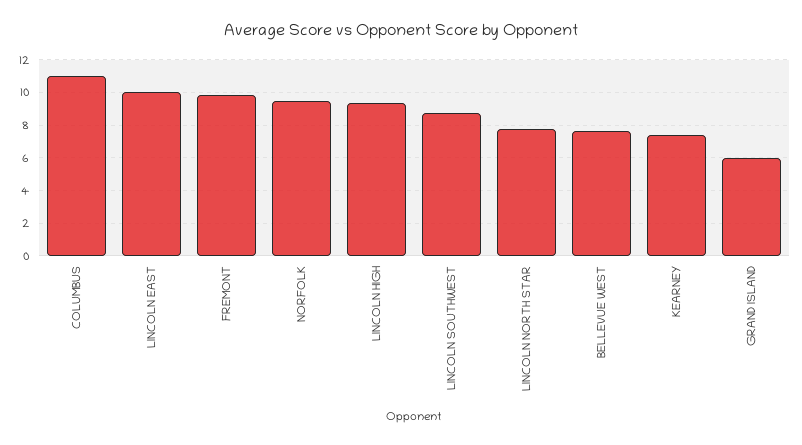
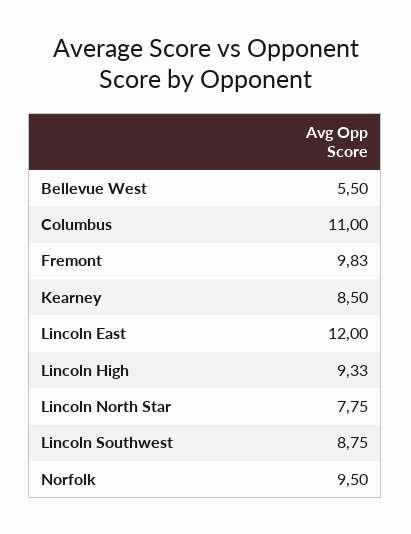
  {
    "COLUMBUS": 11,
-   "LINCOLN EAST": 10,
+   "LINCOLN EAST": 12,
    "FREMONT": 9.83,
    "NORFOLK": 9.5,
    "LINCOLN HIGH": 9.33,
    "LINCOLN SOUTHWEST": 8.75,
    "LINCOLN NORTH STAR": 7.75,
-   "BELLEVUE WEST": 7.5,
+   "BELLEVUE WEST": 5.5,
-   "KEARNEY": 7.5,
+   "KEARNEY": 8.5
-   "GRAND ISLAND": 6
  }

